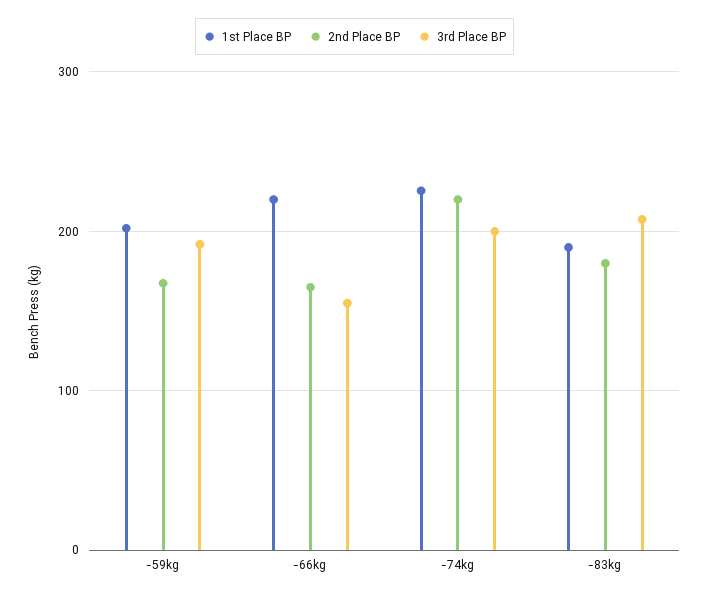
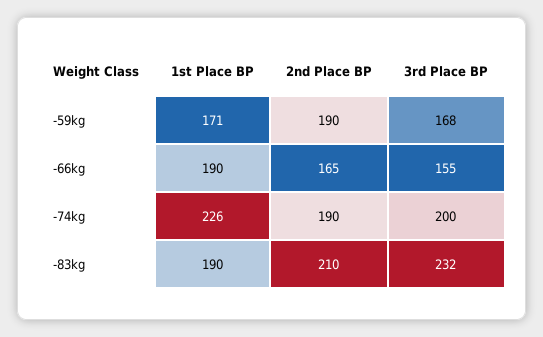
  {
    "1st Place BP": {
-     "-59kg": 200,
+     "-59kg": 171,
-     "-66kg": 220,
+     "-66kg": 190,
      "-74kg": 226,
      "-83kg": 190
    },
    "2nd Place BP": {
-     "-59kg": 170,
+     "-59kg": 190,
      "-66kg": 165,
-     "-74kg": 220,
+     "-74kg": 190,
-     "-83kg": 180
+     "-83kg": 210
    },
    "3rd Place BP": {
-     "-59kg": 190,
+     "-59kg": 168,
      "-66kg": 155,
      "-74kg": 200,
-     "-83kg": 210
+     "-83kg": 232
    }
  }

